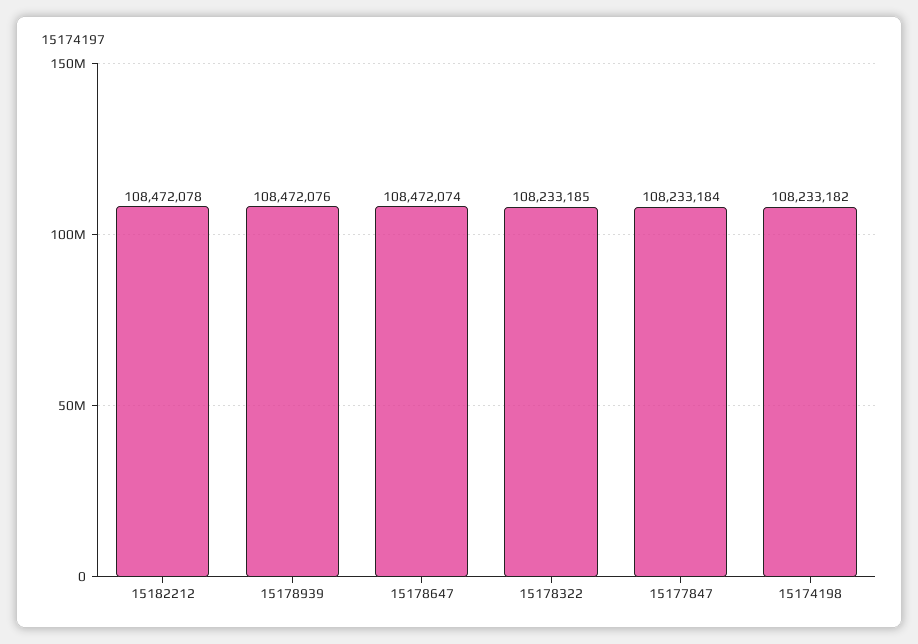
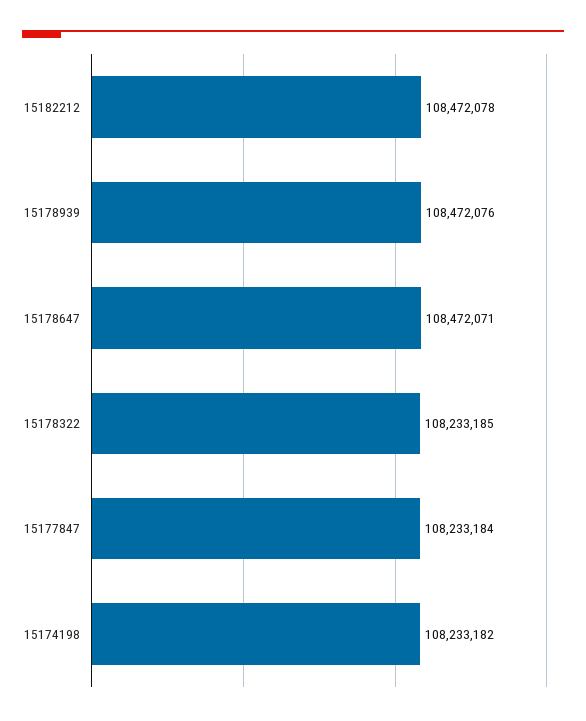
  {
    "15182212": 108472078,
    "15178939": 108472076,
-   "15178647": 108472074,
+   "15178647": 108472071,
    "15178322": 108233185,
    "15177847": 108233184,
    "15174198": 108233182
  }

